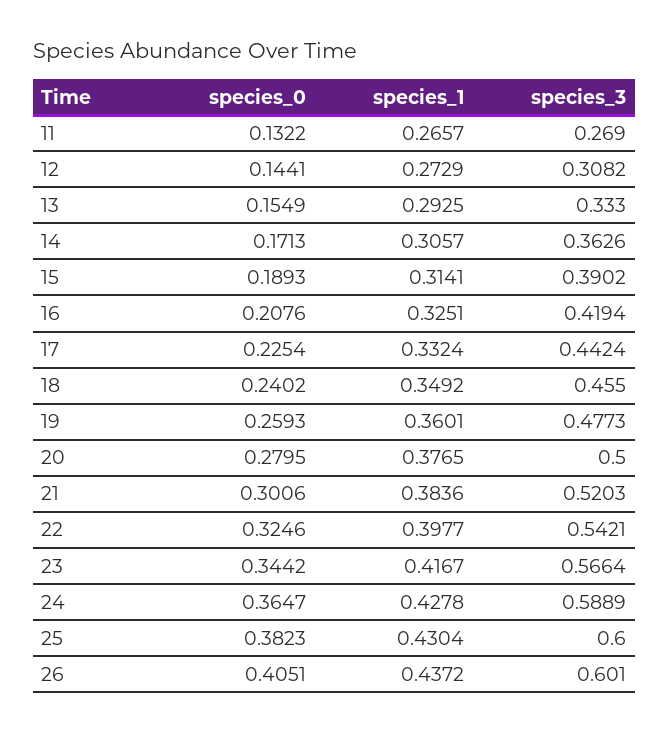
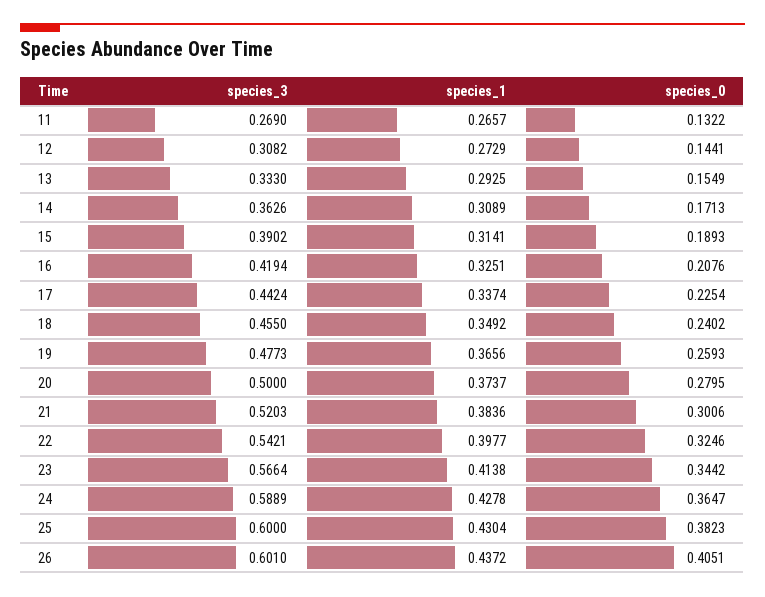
  {
    "species_0": {
      "11": 0.1322,
      "12": 0.1441,
      "13": 0.1549,
      "14": 0.1713,
      "15": 0.1893,
      "16": 0.2076,
      "17": 0.2254,
      "18": 0.2402,
      "19": 0.2593,
      "20": 0.2795,
      "21": 0.3006,
      "22": 0.3246,
      "23": 0.3442,
      "24": 0.3647,
      "25": 0.3823,
      "26": 0.4051
    },
    "species_1": {
      "11": 0.2657,
      "12": 0.2729,
      "13": 0.2925,
-     "14": 0.3057,
+     "14": 0.3089,
      "15": 0.3141,
      "16": 0.3251,
-     "17": 0.3324,
+     "17": 0.3374,
      "18": 0.3492,
-     "19": 0.3601,
+     "19": 0.3656,
-     "20": 0.3765,
+     "20": 0.3737,
      "21": 0.3836,
      "22": 0.3977,
-     "23": 0.4167,
+     "23": 0.4138,
      "24": 0.4278,
      "25": 0.4304,
      "26": 0.4372
    },
    "species_3": {
      "11": 0.269,
      "12": 0.3082,
      "13": 0.333,
      "14": 0.3626,
      "15": 0.3902,
      "16": 0.4194,
      "17": 0.4424,
      "18": 0.455,
      "19": 0.4773,
      "20": 0.5,
      "21": 0.5203,
      "22": 0.5421,
      "23": 0.5664,
      "24": 0.5889,
      "25": 0.6,
      "26": 0.601
    }
  }

